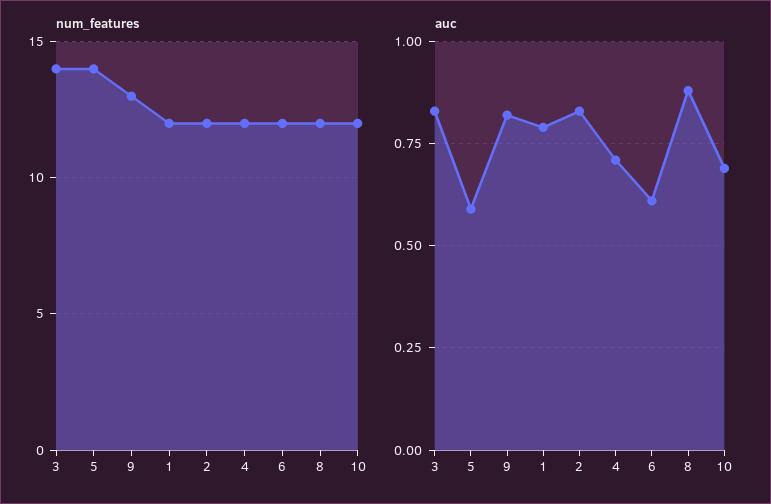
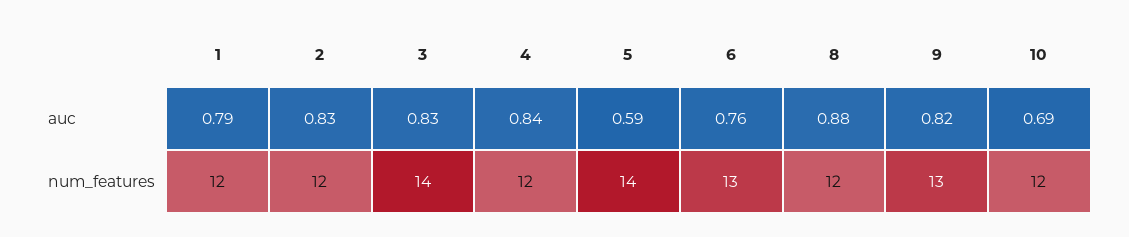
  {
    "num_features": {
      "3": 14,
      "5": 14,
      "9": 13,
      "1": 12,
      "2": 12,
      "4": 12,
-     "6": 12,
+     "6": 13,
      "8": 12,
      "10": 12
    },
    "auc": {
      "3": 0.83,
      "5": 0.59,
      "9": 0.82,
      "1": 0.79,
      "2": 0.83,
-     "4": 0.7,
+     "4": 0.84,
-     "6": 0.6,
+     "6": 0.76,
      "8": 0.88,
      "10": 0.69
    }
  }

